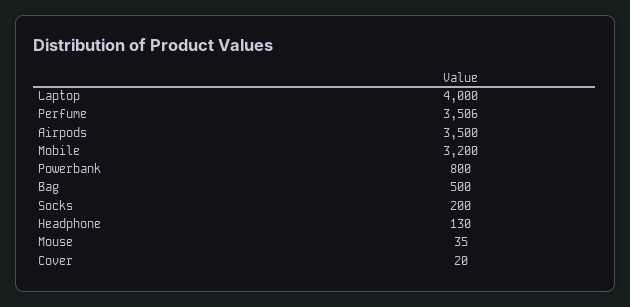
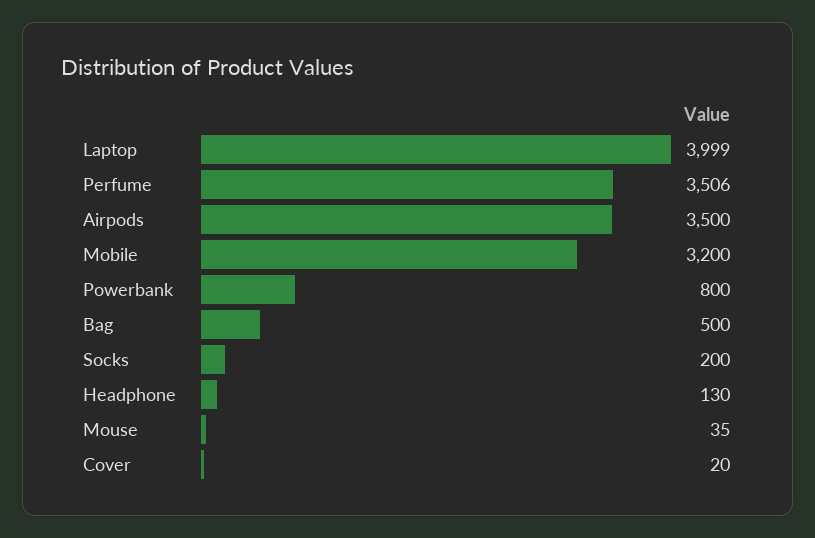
  {
-   "Laptop": 4000,
+   "Laptop": 3999,
    "Perfume": 3506,
    "Airpods": 3500,
    "Mobile": 3200,
    "Powerbank": 800,
    "Bag": 500,
    "Socks": 200,
    "Headphone": 130,
    "Mouse": 35,
    "Cover": 20
  }

